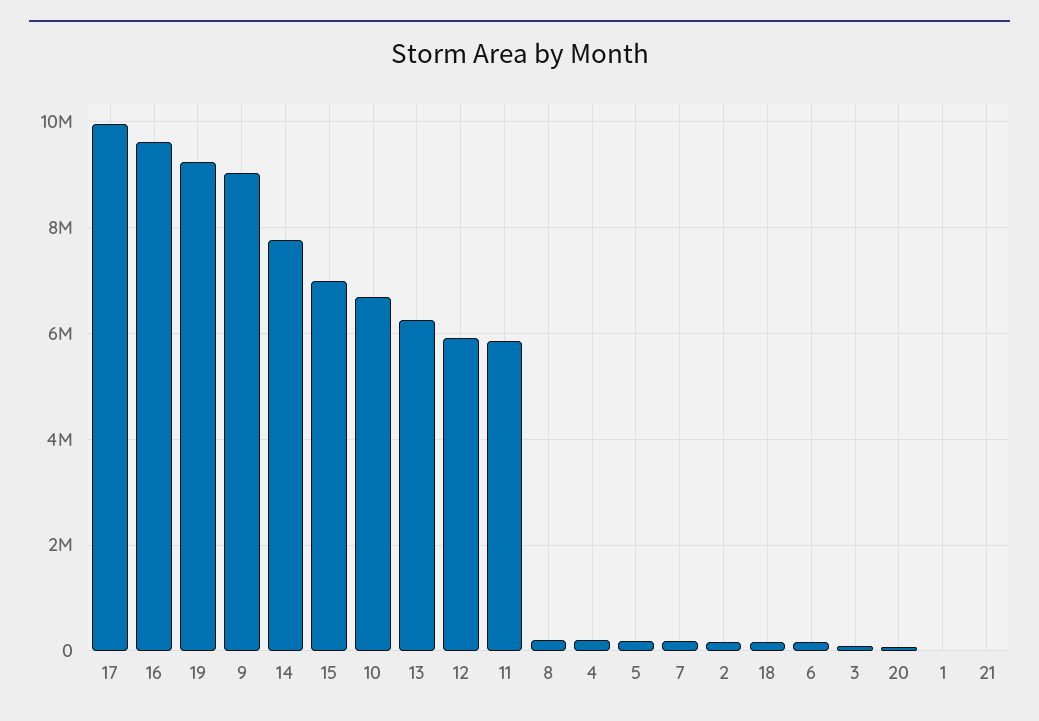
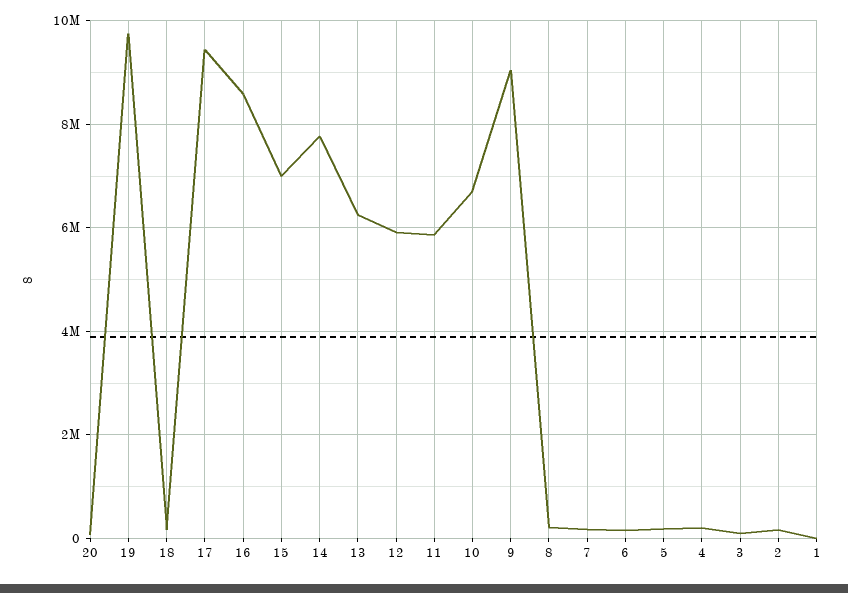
  {
-   "17": 10000000,
+   "17": 9400000,
-   "16": 9600000,
+   "16": 8600000,
-   "19": 9200000,
+   "19": 9800000,
    "9": 9000000,
    "14": 7800000,
    "15": 7000000,
    "10": 6600000,
    "13": 6200000,
    "12": 6000000,
    "11": 5800000,
    "8": 200000,
    "4": 200000,
    "5": 200000,
    "7": 200000,
    "2": 200000,
    "18": 200000,
    "6": 200000,
    "3": 0,
    "20": 0,
-   "1": 0,
+   "1": 0
-   "21": 0
  }

